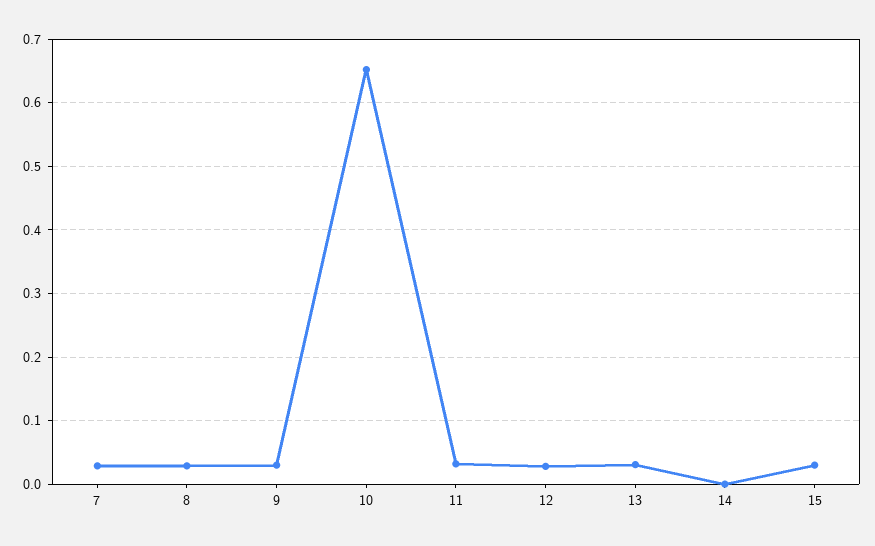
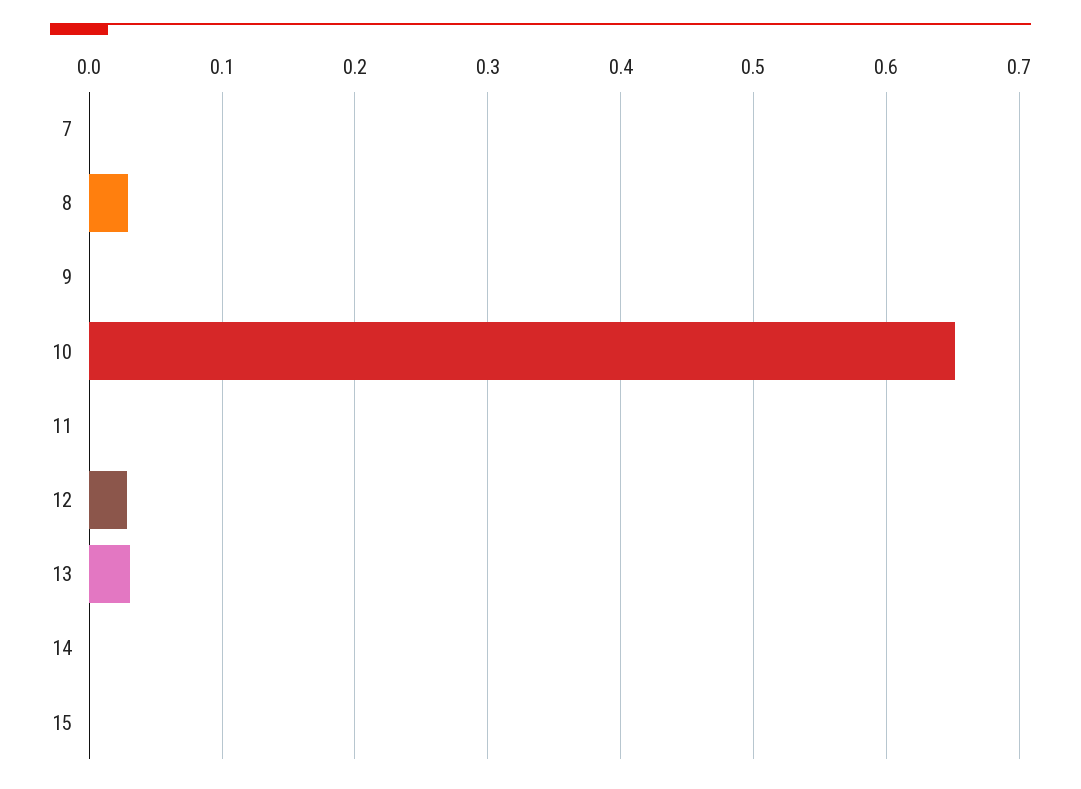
  {
-   "7": 0.03,
+   "7": 0,
    "8": 0.03,
-   "9": 0.03,
+   "9": 0,
    "10": 0.65,
-   "11": 0.03,
+   "11": 0,
    "12": 0.03,
    "13": 0.03,
    "14": 0,
-   "15": 0.03
+   "15": 0
  }

